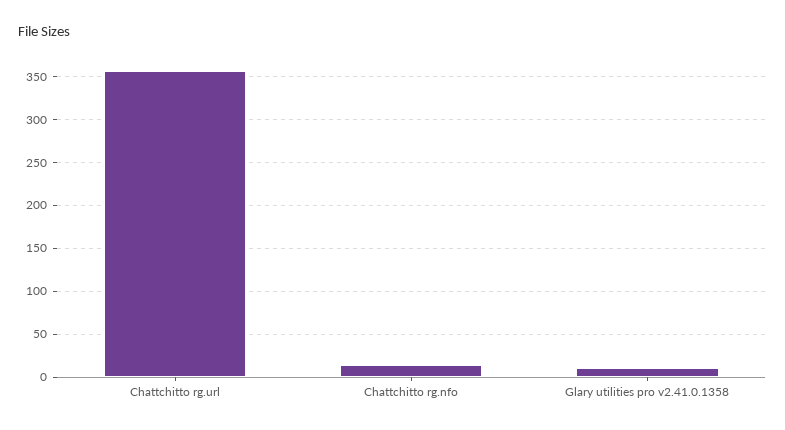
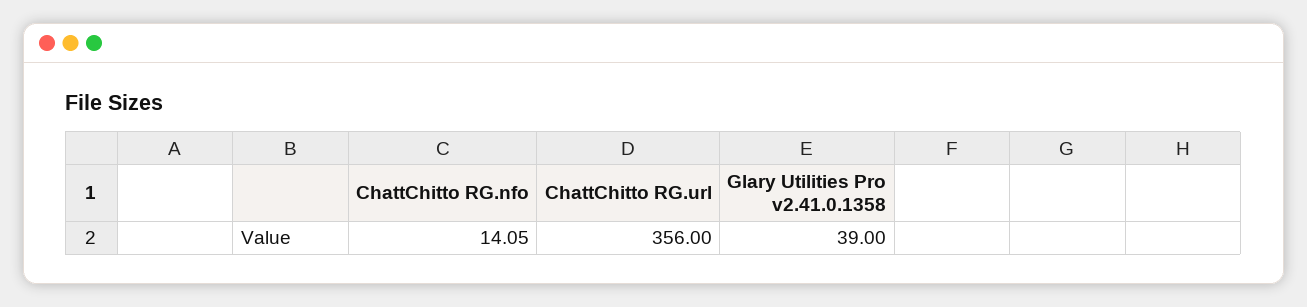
  {
    "Chattchitto rg.url": 356,
    "Chattchitto rg.nfo": 14.05,
-   "Glary utilities pro v2.41.0.1358": 10
+   "Glary utilities pro v2.41.0.1358": 39
  }

